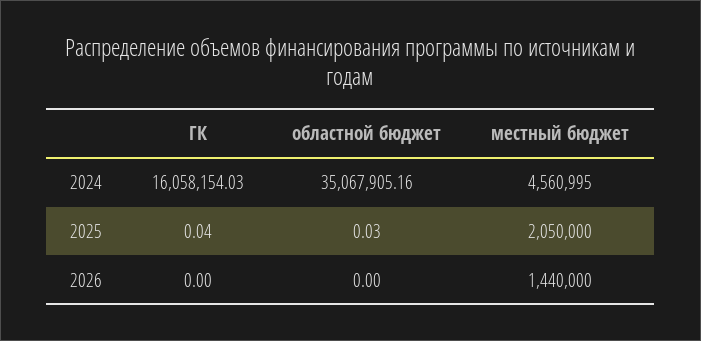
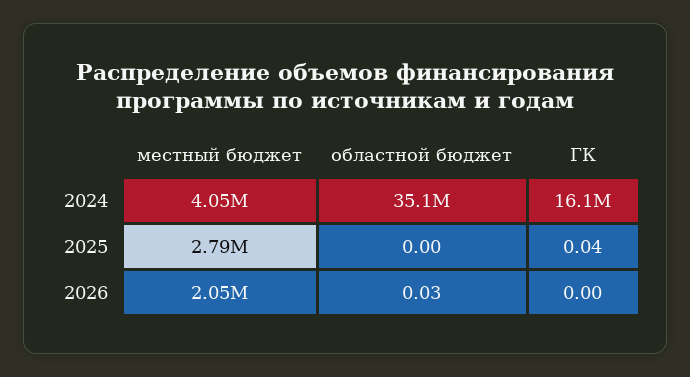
  {
    "ГК": {
      "2024": 16058154.03,
      "2025": 0.04,
      "2026": 0
    },
    "областной бюджет": {
      "2024": 35067905.16,
-     "2025": 0.03,
+     "2025": 0,
-     "2026": 0
+     "2026": 0.03
    },
    "местный бюджет": {
-     "2024": 4560995,
+     "2024": 4050000,
-     "2025": 2050000,
+     "2025": 2790000,
-     "2026": 1440000
+     "2026": 2050000
    }
  }

